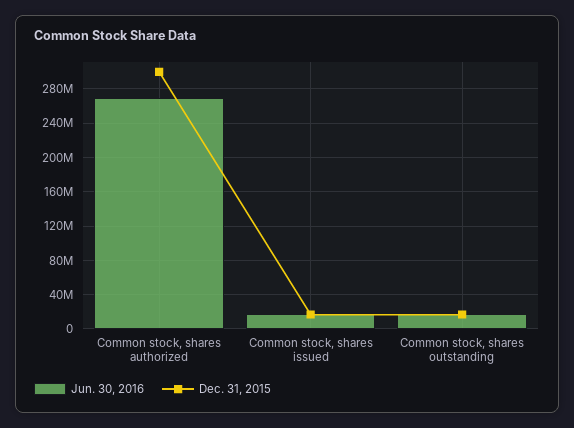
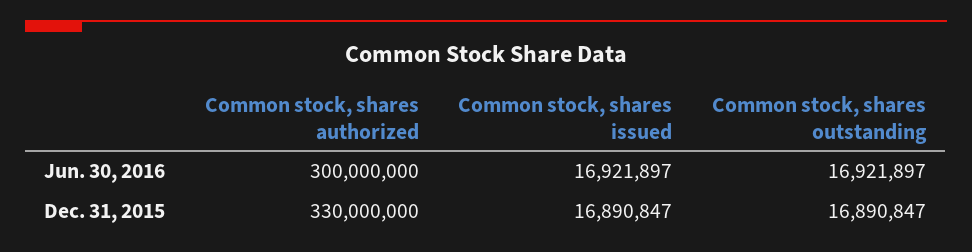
  {
    "Jun. 30, 2016": {
-     "Common stock, shares authorized": 270000000,
+     "Common stock, shares authorized": 300000000,
      "Common stock, shares issued": 16921897,
      "Common stock, shares outstanding": 16921897
    },
    "Dec. 31, 2015": {
-     "Common stock, shares authorized": 300000000,
+     "Common stock, shares authorized": 330000000,
      "Common stock, shares issued": 16890847,
      "Common stock, shares outstanding": 16890847
    }
  }

